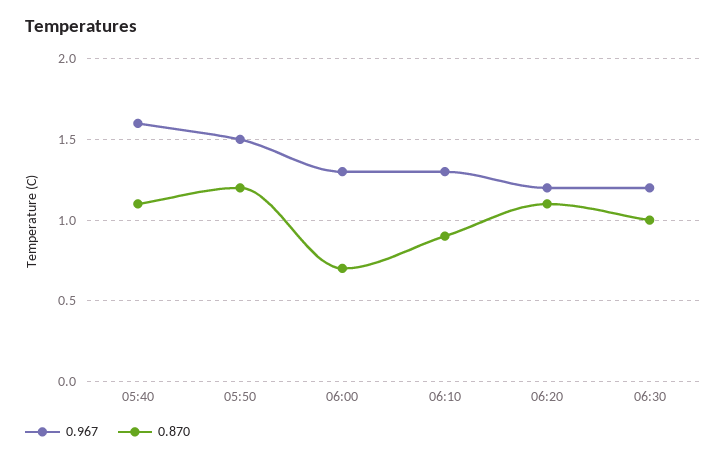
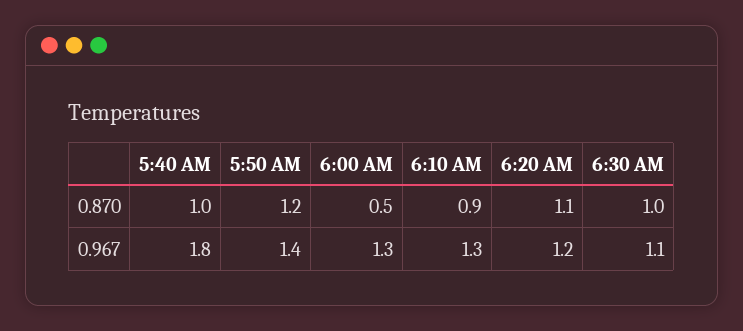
  {
    "0.967": {
-     "05:40": 1.6,
+     "05:40": 1.8,
-     "05:50": 1.5,
+     "05:50": 1.4,
      "06:00": 1.3,
      "06:10": 1.3,
      "06:20": 1.2,
-     "06:30": 1.2
+     "06:30": 1.1
    },
    "0.870": {
-     "05:40": 1.1,
+     "05:40": 1,
      "05:50": 1.2,
-     "06:00": 0.7,
+     "06:00": 0.5,
      "06:10": 0.9,
      "06:20": 1.1,
      "06:30": 1
    }
  }

